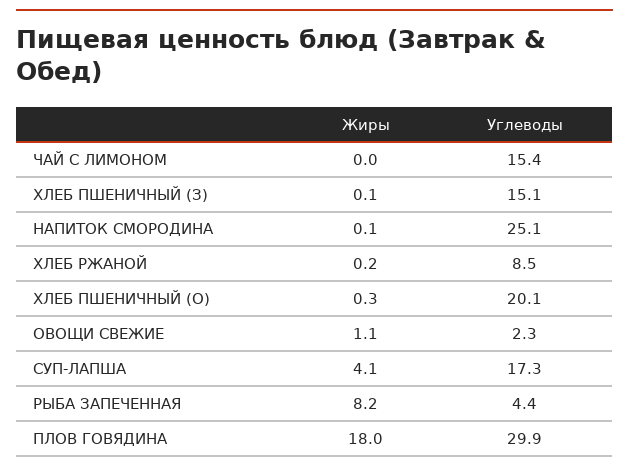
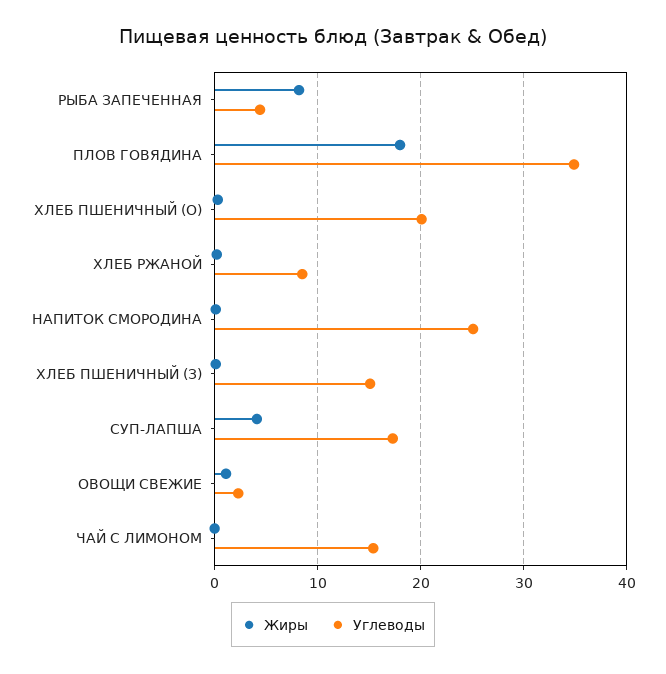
  {
    "Жиры": {
      "ЧАЙ С ЛИМОНОМ": 0,
      "ХЛЕБ ПШЕНИЧНЫЙ (З)": 0.1,
      "НАПИТОК СМОРОДИНА": 0.1,
      "ХЛЕБ РЖАНОЙ": 0.2,
      "ХЛЕБ ПШЕНИЧНЫЙ (О)": 0.3,
      "ОВОЩИ СВЕЖИЕ": 1.1,
      "СУП-ЛАПША": 4.1,
      "РЫБА ЗАПЕЧЕННАЯ": 8.2,
      "ПЛОВ ГОВЯДИНА": 18
    },
    "Углеводы": {
      "ЧАЙ С ЛИМОНОМ": 15.4,
      "ХЛЕБ ПШЕНИЧНЫЙ (З)": 15.1,
      "НАПИТОК СМОРОДИНА": 25.1,
      "ХЛЕБ РЖАНОЙ": 8.5,
      "ХЛЕБ ПШЕНИЧНЫЙ (О)": 20.1,
      "ОВОЩИ СВЕЖИЕ": 2.3,
      "СУП-ЛАПША": 17.3,
      "РЫБА ЗАПЕЧЕННАЯ": 4.4,
-     "ПЛОВ ГОВЯДИНА": 29.9
+     "ПЛОВ ГОВЯДИНА": 35
    }
  }

